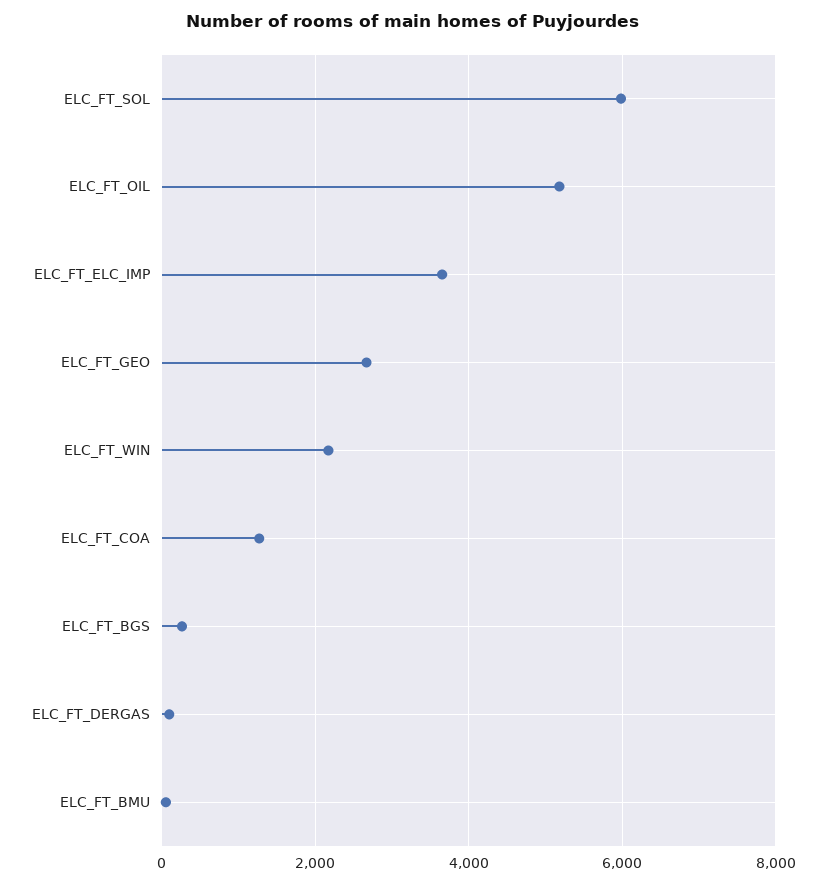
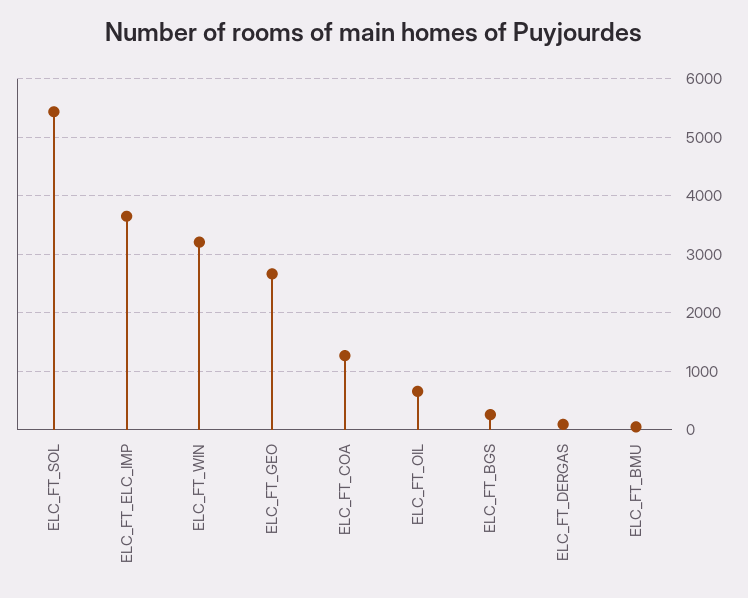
  {
-   "ELC_FT_SOL": 6000,
+   "ELC_FT_SOL": 5400,
-   "ELC_FT_OIL": 5200,
+   "ELC_FT_OIL": 600,
    "ELC_FT_ELC_IMP": 3600,
    "ELC_FT_GEO": 2600,
-   "ELC_FT_WIN": 2200,
+   "ELC_FT_WIN": 3200,
    "ELC_FT_COA": 1200,
    "ELC_FT_BGS": 200,
    "ELC_FT_DERGAS": 0,
    "ELC_FT_BMU": 0
  }

